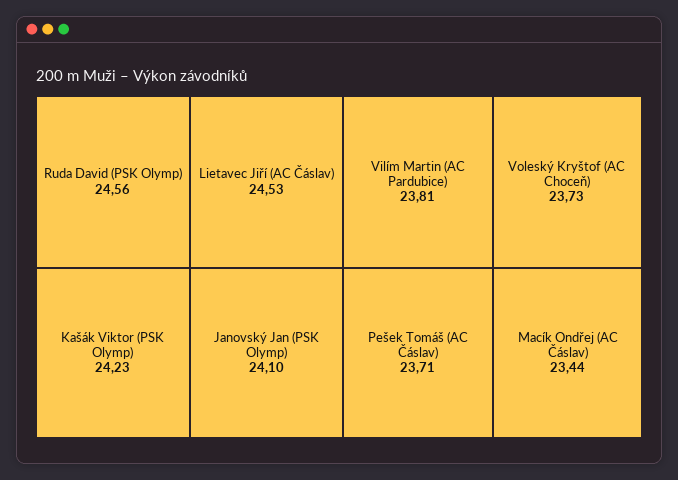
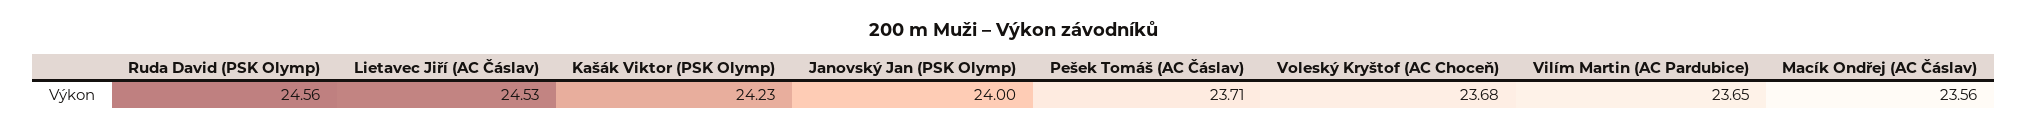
  {
    "Ruda David (PSK Olymp)": 24.56,
    "Lietavec Jiří (AC Čáslav)": 24.53,
    "Kašák Viktor (PSK Olymp)": 24.23,
-   "Janovský Jan (PSK Olymp)": 24.1,
+   "Janovský Jan (PSK Olymp)": 24,
-   "Vilím Martin (AC Pardubice)": 23.81,
+   "Vilím Martin (AC Pardubice)": 23.65,
-   "Voleský Kryštof (AC Choceň)": 23.73,
+   "Voleský Kryštof (AC Choceň)": 23.68,
    "Pešek Tomáš (AC Čáslav)": 23.71,
-   "Macík Ondřej (AC Čáslav)": 23.44
+   "Macík Ondřej (AC Čáslav)": 23.56
  }

